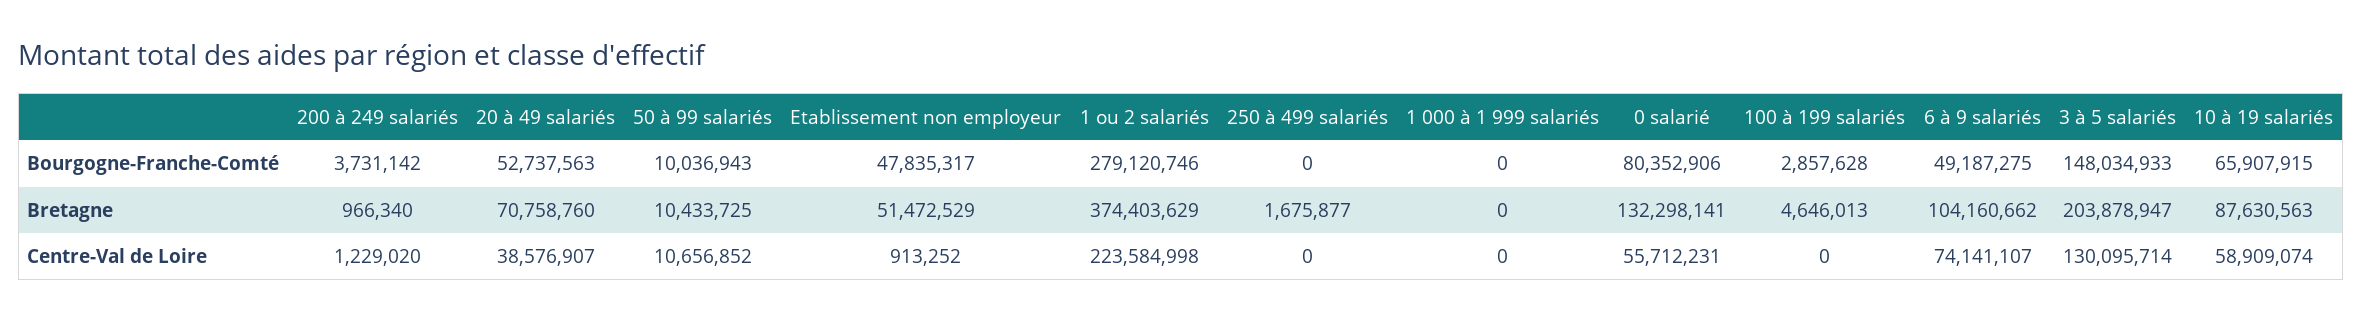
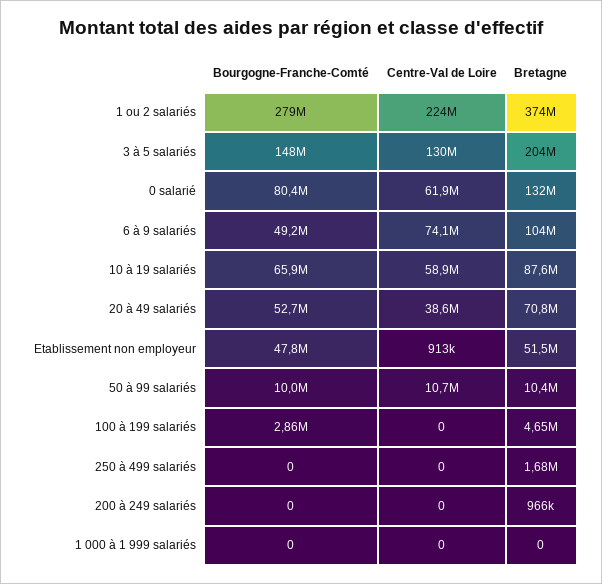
  {
    "200 à 249 salariés": {
-     "Bourgogne-Franche-Comté": 3731142,
+     "Bourgogne-Franche-Comté": 0,
      "Bretagne": 966340,
-     "Centre-Val de Loire": 1229020
+     "Centre-Val de Loire": 0
    },
    "20 à 49 salariés": {
      "Bourgogne-Franche-Comté": 52737563,
      "Bretagne": 70758760,
      "Centre-Val de Loire": 38576907
    },
    "50 à 99 salariés": {
      "Bourgogne-Franche-Comté": 10036943,
      "Bretagne": 10433725,
      "Centre-Val de Loire": 10656852
    },
    "Etablissement non employeur": {
      "Bourgogne-Franche-Comté": 47835317,
      "Bretagne": 51472529,
      "Centre-Val de Loire": 913252
    },
    "1 ou 2 salariés": {
      "Bourgogne-Franche-Comté": 279120746,
      "Bretagne": 374403629,
      "Centre-Val de Loire": 223584998
    },
    "250 à 499 salariés": {
      "Bourgogne-Franche-Comté": 0,
      "Bretagne": 1675877,
      "Centre-Val de Loire": 0
    },
    "1 000 à 1 999 salariés": {
      "Bourgogne-Franche-Comté": 0,
      "Bretagne": 0,
      "Centre-Val de Loire": 0
    },
    "0 salarié": {
      "Bourgogne-Franche-Comté": 80352906,
      "Bretagne": 132298141,
-     "Centre-Val de Loire": 55712231
+     "Centre-Val de Loire": 61900000
    },
    "100 à 199 salariés": {
      "Bourgogne-Franche-Comté": 2857628,
      "Bretagne": 4646013,
      "Centre-Val de Loire": 0
    },
    "6 à 9 salariés": {
      "Bourgogne-Franche-Comté": 49187275,
      "Bretagne": 104160662,
      "Centre-Val de Loire": 74141107
    },
    "3 à 5 salariés": {
      "Bourgogne-Franche-Comté": 148034933,
      "Bretagne": 203878947,
      "Centre-Val de Loire": 130095714
    },
    "10 à 19 salariés": {
      "Bourgogne-Franche-Comté": 65907915,
      "Bretagne": 87630563,
      "Centre-Val de Loire": 58909074
    }
  }

